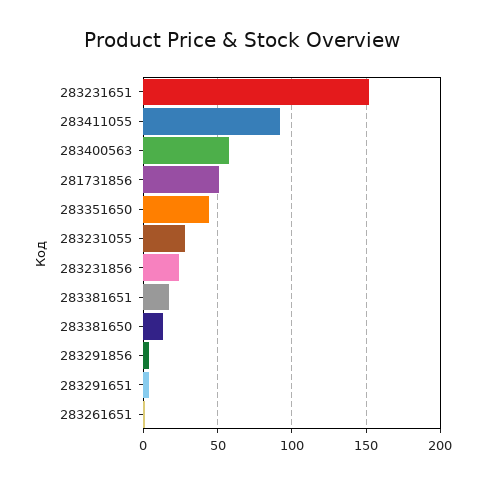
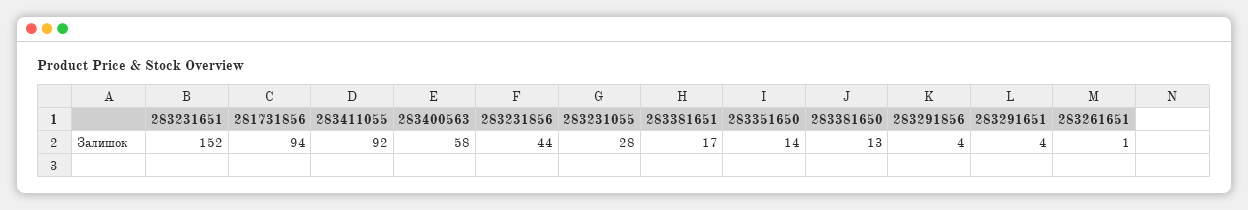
  {
    "283231651": 152,
    "283411055": 92,
    "283400563": 58,
-   "281731856": 50,
+   "281731856": 94,
-   "283351650": 45,
+   "283351650": 14,
    "283231055": 28,
-   "283231856": 25,
+   "283231856": 44,
    "283381651": 17,
    "283381650": 13,
    "283291856": 4,
    "283291651": 4,
    "283261651": 1
  }

